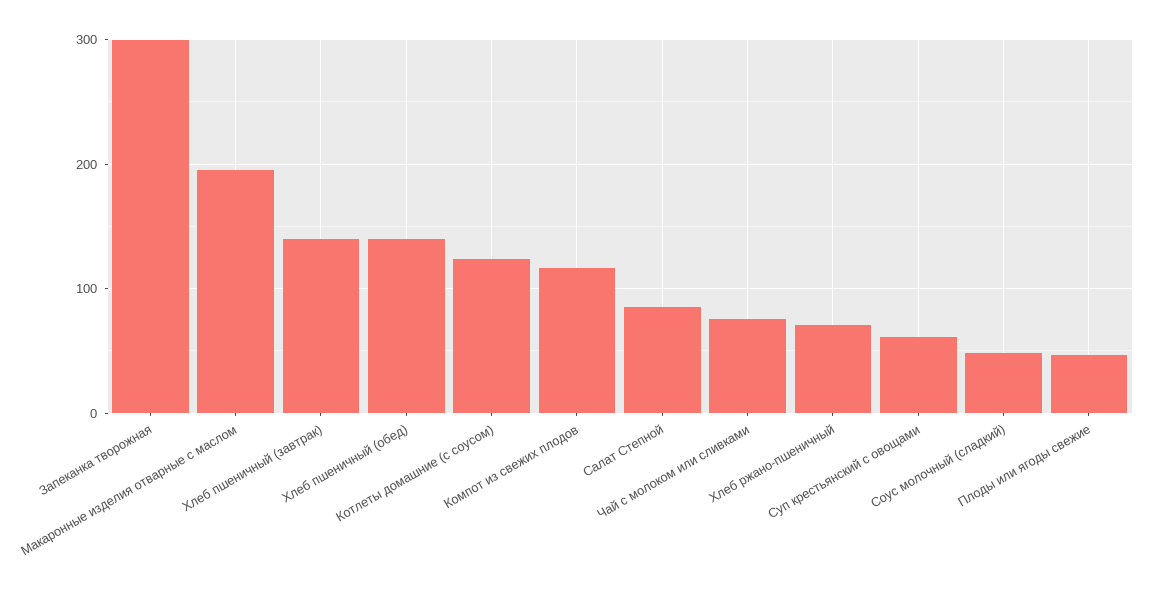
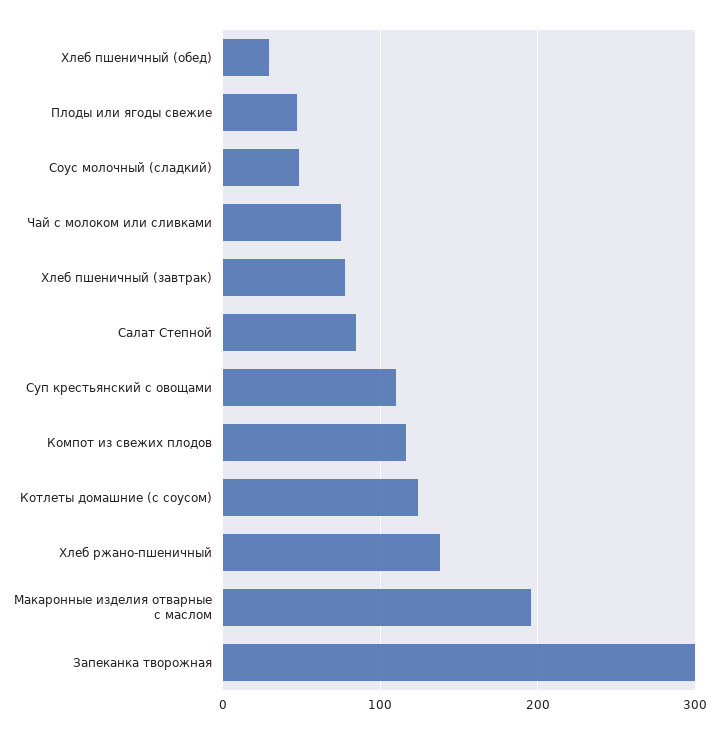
  {
    "Запеканка творожная": 300,
    "Макаронные изделия отварные с маслом": 200,
-   "Хлеб пшеничный (завтрак)": 140,
+   "Хлеб пшеничный (завтрак)": 80,
-   "Хлеб пшеничный (обед)": 140,
+   "Хлеб пшеничный (обед)": 30,
    "Котлеты домашние (с соусом)": 120,
    "Компот из свежих плодов": 120,
    "Салат Степной": 90,
    "Чай с молоком или сливками": 80,
-   "Хлеб ржано-пшеничный": 70,
+   "Хлеб ржано-пшеничный": 140,
-   "Суп крестьянский с овощами": 60,
+   "Суп крестьянский с овощами": 110,
    "Соус молочный (сладкий)": 50,
    "Плоды или ягоды свежие": 50
  }

